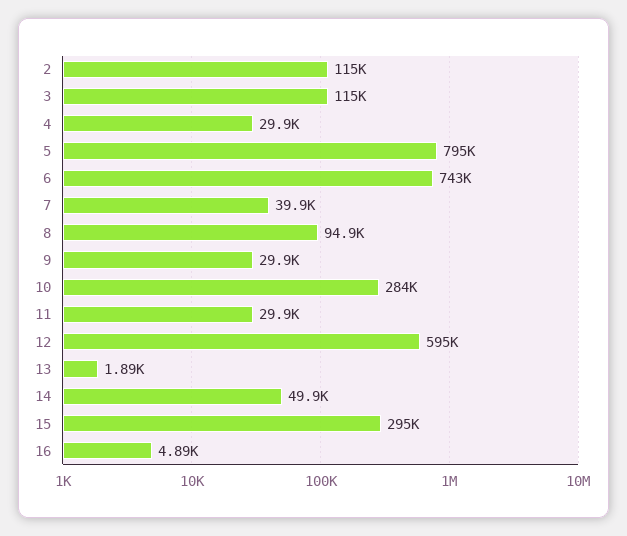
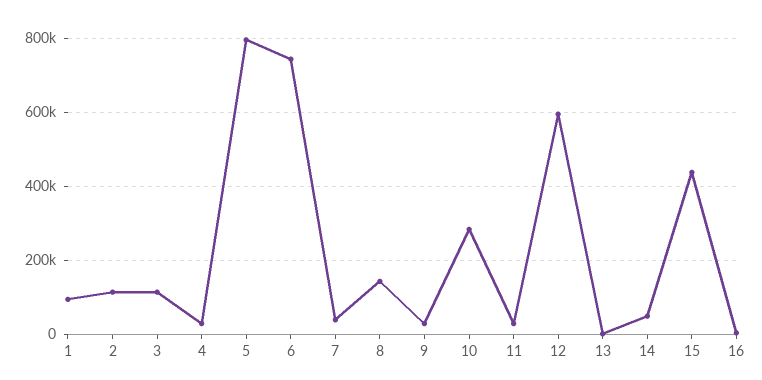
  {
    "2": 115000,
    "3": 115000,
    "4": 29900,
    "5": 795000,
    "6": 743000,
    "7": 39900,
-   "8": 94900,
+   "8": 140000,
    "9": 29900,
    "10": 284000,
    "11": 29900,
    "12": 595000,
    "13": 1890,
    "14": 49900,
-   "15": 295000,
+   "15": 440000,
-   "16": 4890
+   "16": 4890,
+   "1": 100000
  }

